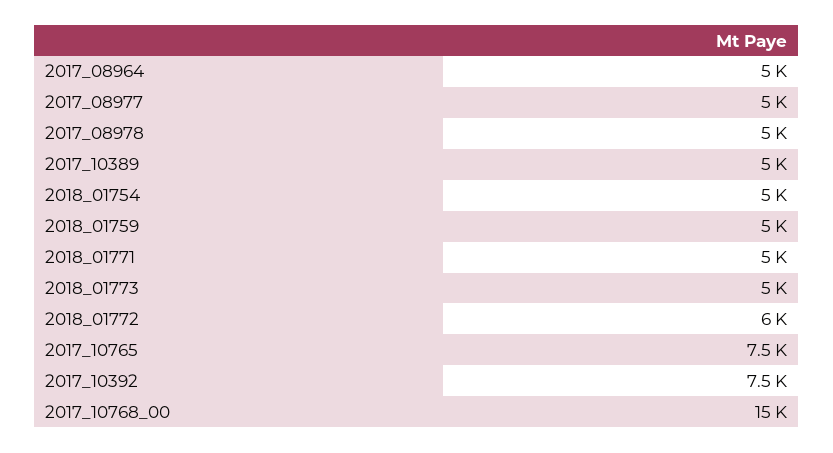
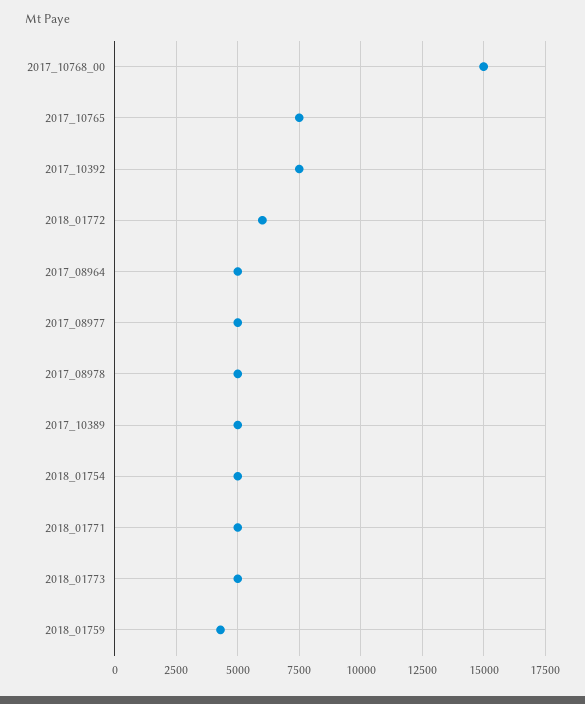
  {
    "2017_08964": 5000,
    "2017_08977": 5000,
    "2017_08978": 5000,
    "2017_10389": 5000,
    "2018_01754": 5000,
-   "2018_01759": 5000,
+   "2018_01759": 4250,
    "2018_01771": 5000,
    "2018_01773": 5000,
    "2018_01772": 6000,
    "2017_10765": 7500,
    "2017_10392": 7500,
    "2017_10768_00": 15000
  }

